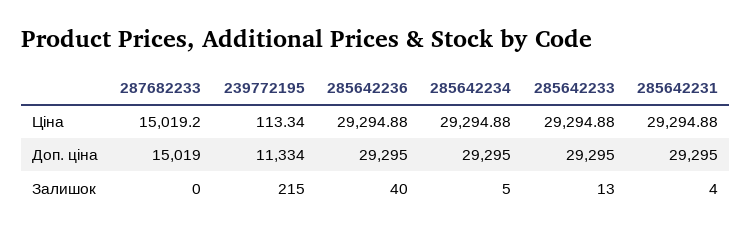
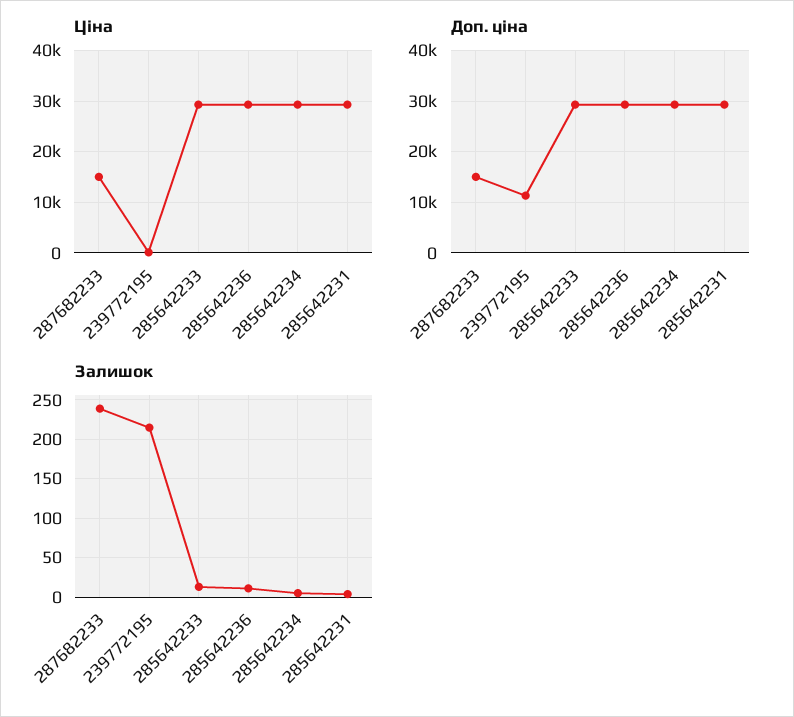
  {
    "Ціна": {
      "287682233": 15019.2,
      "239772195": 113.34,
      "285642236": 29294.88,
      "285642234": 29294.88,
      "285642233": 29294.88,
      "285642231": 29294.88
    },
    "Доп. ціна": {
      "287682233": 15019,
      "239772195": 11334,
      "285642236": 29295,
      "285642234": 29295,
      "285642233": 29295,
      "285642231": 29295
    },
    "Залишок": {
-     "287682233": 0,
+     "287682233": 240,
      "239772195": 215,
-     "285642236": 40,
+     "285642236": 10,
      "285642234": 5,
      "285642233": 13,
      "285642231": 4
    }
  }

